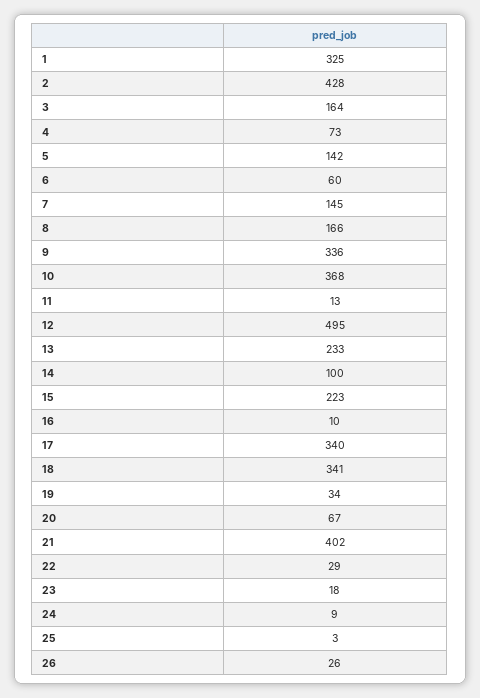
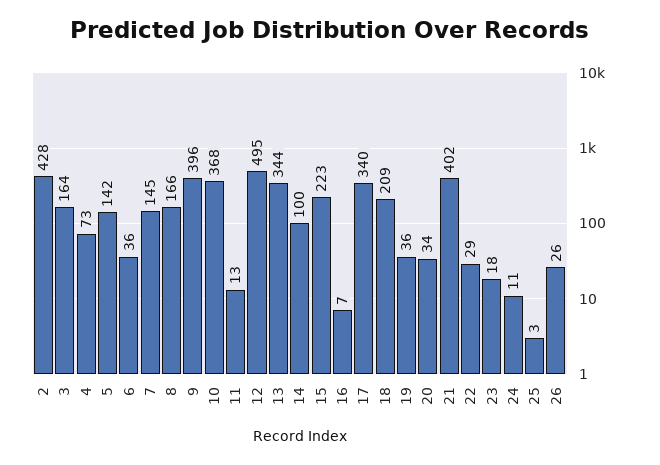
  {
-   "1": 325,
    "2": 428,
    "3": 164,
    "4": 73,
    "5": 142,
-   "6": 60,
+   "6": 36,
    "7": 145,
    "8": 166,
-   "9": 336,
+   "9": 396,
    "10": 368,
    "11": 13,
    "12": 495,
-   "13": 233,
+   "13": 344,
    "14": 100,
    "15": 223,
-   "16": 10,
+   "16": 7,
    "17": 340,
-   "18": 341,
+   "18": 209,
-   "19": 34,
+   "19": 36,
-   "20": 67,
+   "20": 34,
    "21": 402,
    "22": 29,
    "23": 18,
-   "24": 9,
+   "24": 11,
    "25": 3,
    "26": 26
  }

